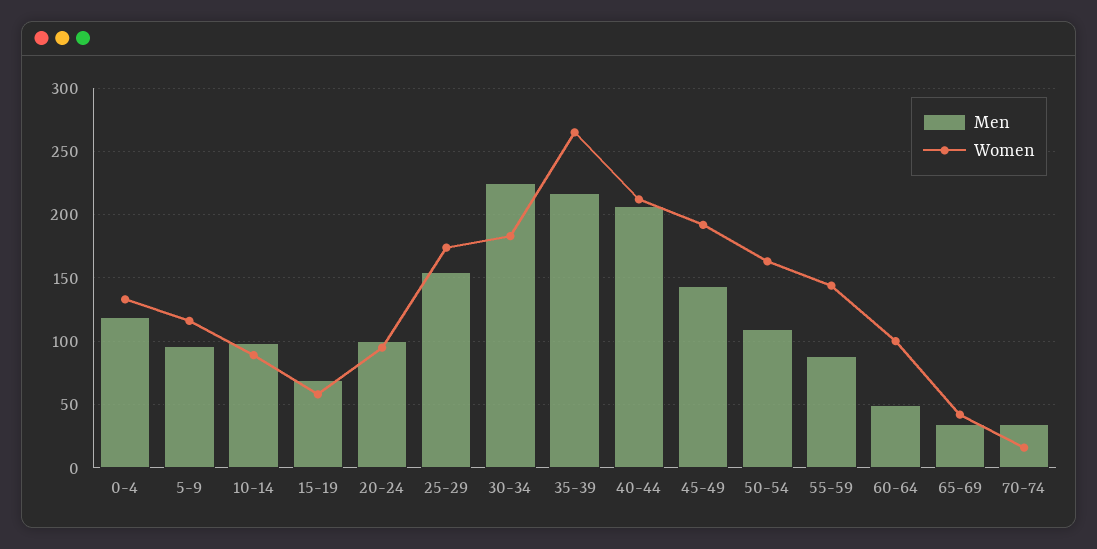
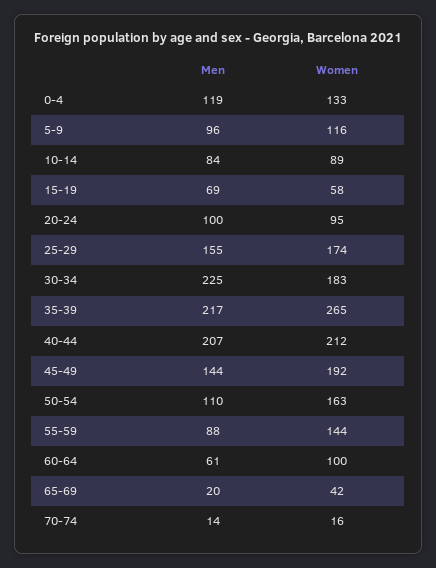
  {
    "Men": {
      "0-4": 119,
      "5-9": 96,
-     "10-14": 100,
+     "10-14": 84,
      "15-19": 69,
      "20-24": 100,
      "25-29": 155,
      "30-34": 225,
      "35-39": 217,
      "40-44": 207,
      "45-49": 144,
      "50-54": 110,
      "55-59": 88,
-     "60-64": 50,
+     "60-64": 61,
-     "65-69": 35,
+     "65-69": 20,
-     "70-74": 35
+     "70-74": 14
    },
    "Women": {
      "0-4": 133,
      "5-9": 116,
      "10-14": 89,
      "15-19": 58,
      "20-24": 95,
      "25-29": 174,
      "30-34": 183,
      "35-39": 265,
      "40-44": 212,
      "45-49": 192,
      "50-54": 163,
      "55-59": 144,
      "60-64": 100,
      "65-69": 42,
      "70-74": 16
    }
  }

